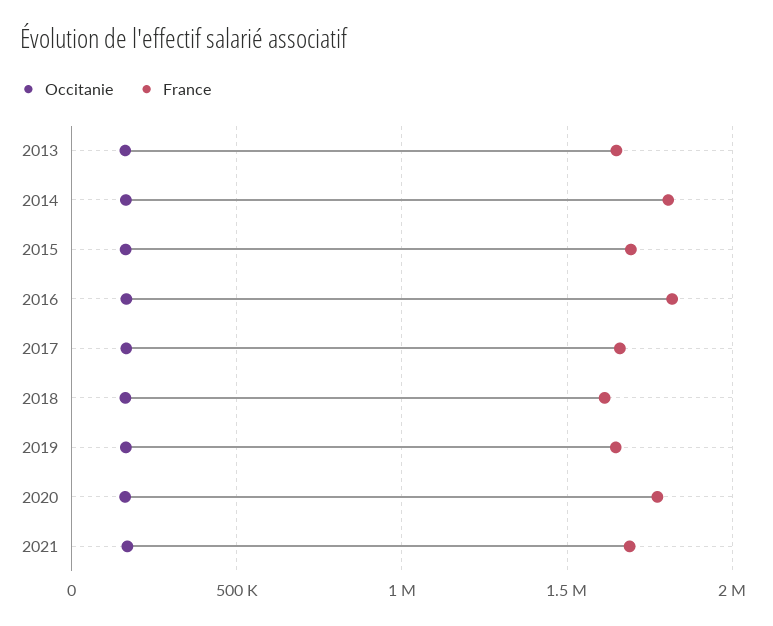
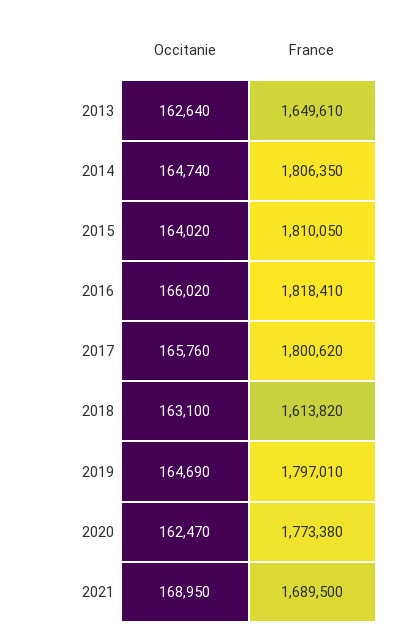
  {
    "Occitanie": {
      "2013": 162640,
      "2014": 164740,
      "2015": 164020,
      "2016": 166020,
      "2017": 165760,
      "2018": 163100,
      "2019": 164690,
      "2020": 162470,
      "2021": 168950
    },
    "France": {
      "2013": 1649610,
      "2014": 1806350,
-     "2015": 1700000,
+     "2015": 1810050,
      "2016": 1818410,
-     "2017": 1650000,
+     "2017": 1800620,
      "2018": 1613820,
-     "2019": 1650000,
+     "2019": 1797010,
      "2020": 1773380,
      "2021": 1689500
    }
  }

